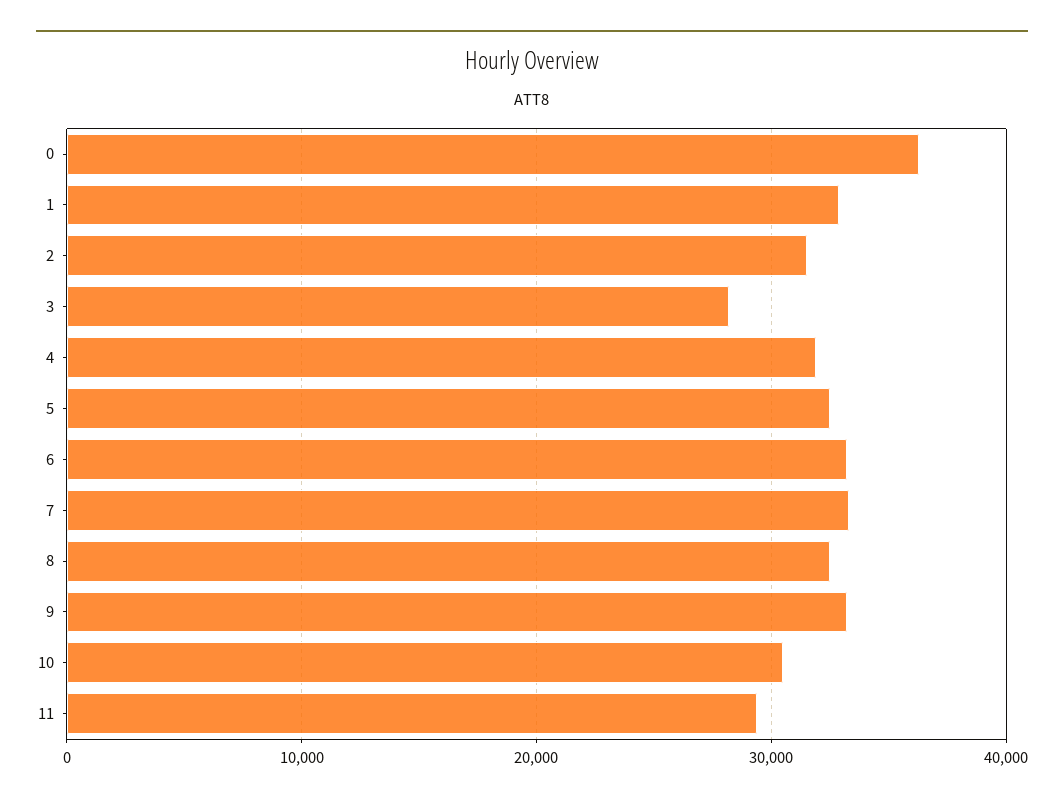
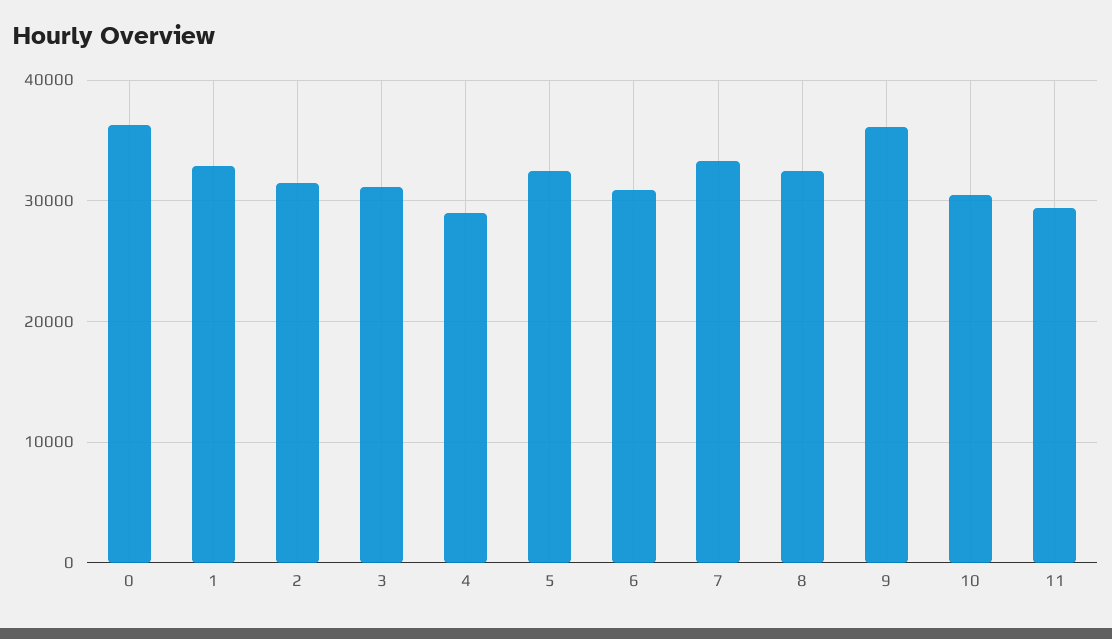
  {
    "0": 36000,
    "1": 33000,
    "2": 32000,
-   "3": 28000,
+   "3": 31000,
-   "4": 32000,
+   "4": 29000,
    "5": 33000,
-   "6": 33000,
+   "6": 31000,
    "7": 33000,
    "8": 33000,
-   "9": 33000,
+   "9": 36000,
    "10": 31000,
    "11": 29000
  }

